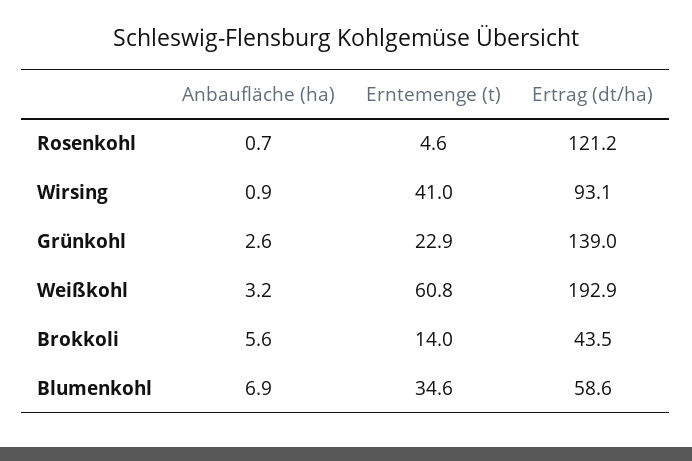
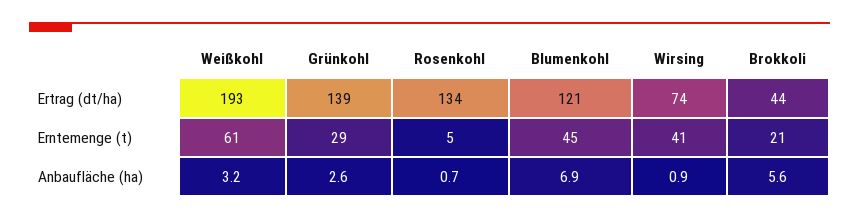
  {
    "Anbaufläche (ha)": {
      "Rosenkohl": 0.7,
      "Wirsing": 0.9,
      "Grünkohl": 2.6,
      "Weißkohl": 3.2,
      "Brokkoli": 5.6,
      "Blumenkohl": 6.9
    },
    "Erntemenge (t)": {
      "Rosenkohl": 4.6,
      "Wirsing": 41,
-     "Grünkohl": 22.9,
+     "Grünkohl": 29,
      "Weißkohl": 60.8,
-     "Brokkoli": 14,
+     "Brokkoli": 21,
-     "Blumenkohl": 34.6
+     "Blumenkohl": 45
    },
    "Ertrag (dt/ha)": {
-     "Rosenkohl": 121.2,
+     "Rosenkohl": 134,
-     "Wirsing": 93.1,
+     "Wirsing": 74,
      "Grünkohl": 139,
      "Weißkohl": 192.9,
      "Brokkoli": 43.5,
-     "Blumenkohl": 58.6
+     "Blumenkohl": 121
    }
  }

